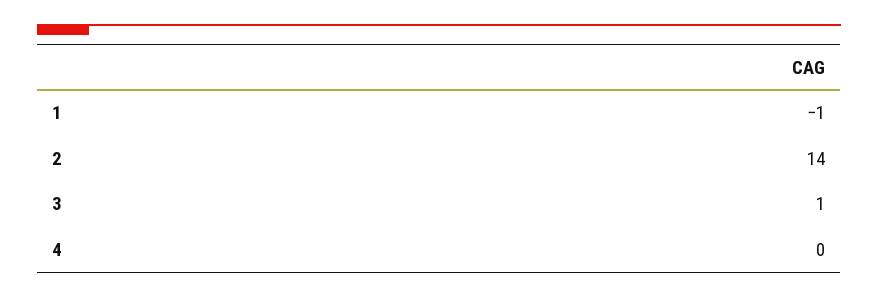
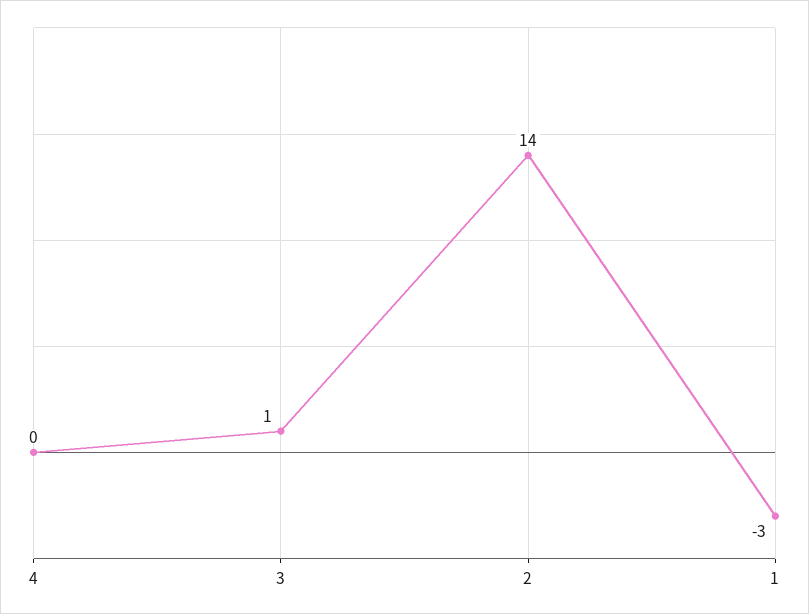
  {
-   "1": -1,
+   "1": -3,
    "2": 14,
    "3": 1,
    "4": 0
  }

